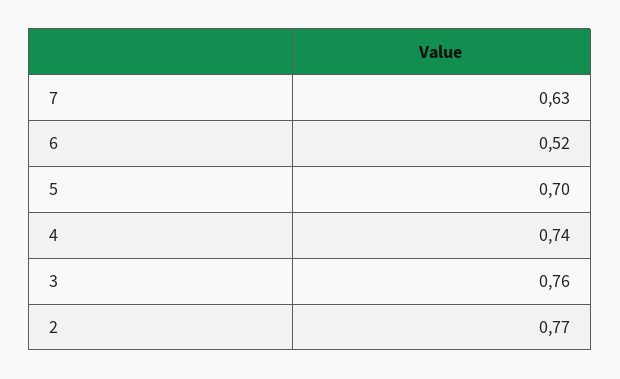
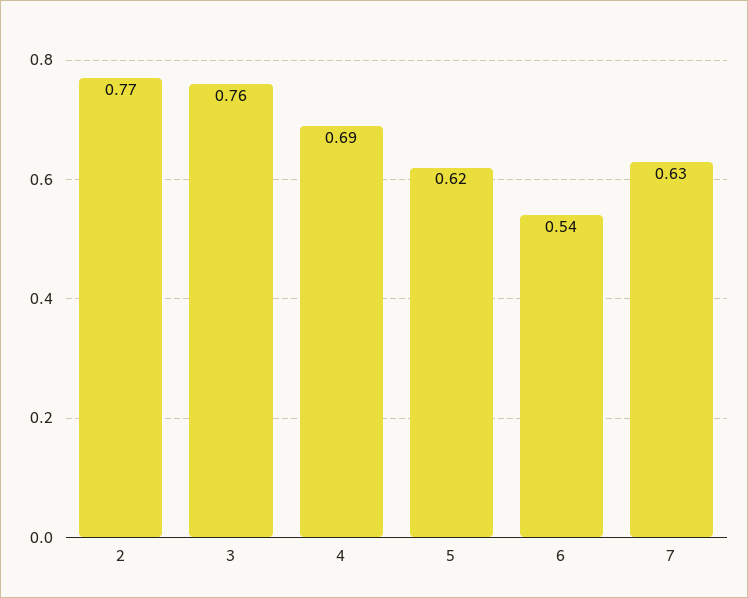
  {
    "7": 0.63,
-   "6": 0.52,
+   "6": 0.54,
-   "5": 0.7,
+   "5": 0.62,
-   "4": 0.74,
+   "4": 0.69,
    "3": 0.76,
    "2": 0.77
  }

